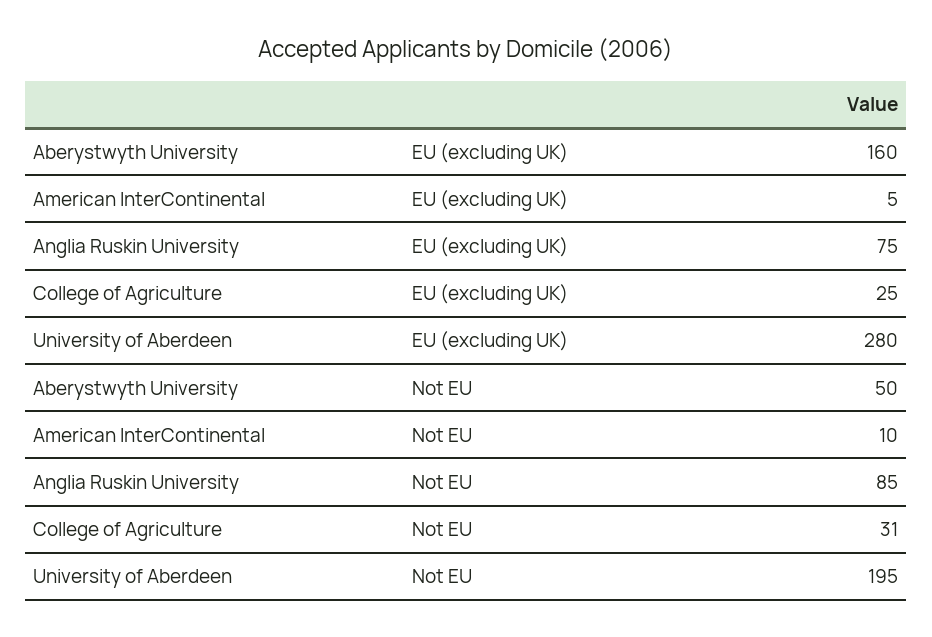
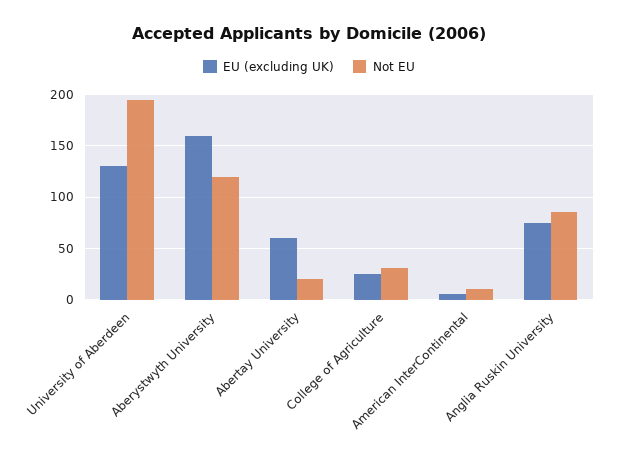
  {
    "EU (excluding UK)": {
      "Aberystwyth University": 160,
      "American InterContinental": 5,
      "Anglia Ruskin University": 75,
      "College of Agriculture": 25,
-     "University of Aberdeen": 280
+     "University of Aberdeen": 130,
+     "Abertay University": 60
    },
    "Not EU": {
-     "Aberystwyth University": 50,
+     "Aberystwyth University": 120,
      "American InterContinental": 10,
      "Anglia Ruskin University": 85,
      "College of Agriculture": 31,
-     "University of Aberdeen": 195
+     "University of Aberdeen": 195,
+     "Abertay University": 20
    }
  }

